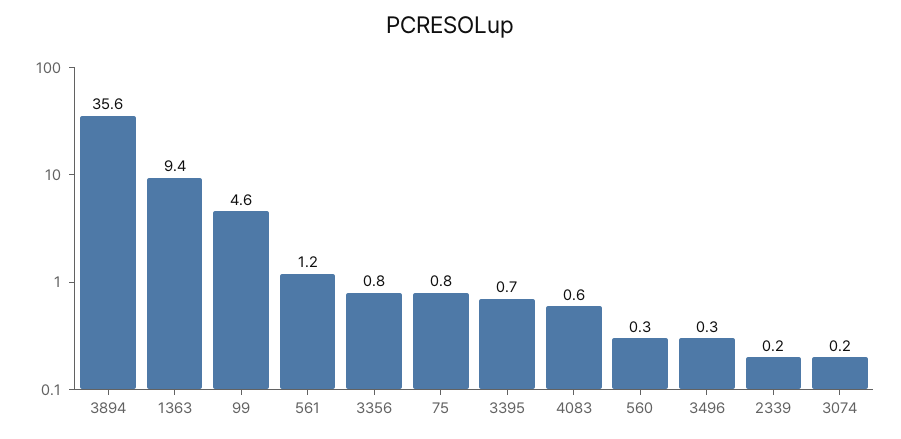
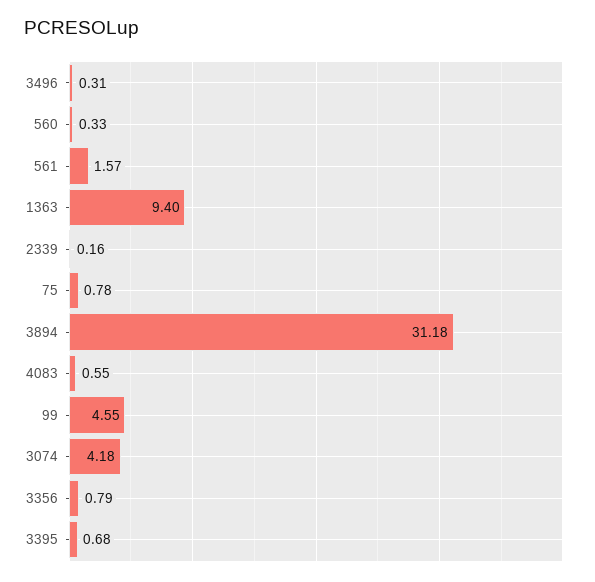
  {
-   "3894": 35.6,
+   "3894": 31.18,
    "1363": 9.4,
    "99": 4.55,
-   "561": 1.2,
+   "561": 1.57,
    "3356": 0.79,
    "75": 0.78,
    "3395": 0.68,
    "4083": 0.55,
    "560": 0.33,
    "3496": 0.31,
    "2339": 0.16,
-   "3074": 0.2
+   "3074": 4.18
  }

